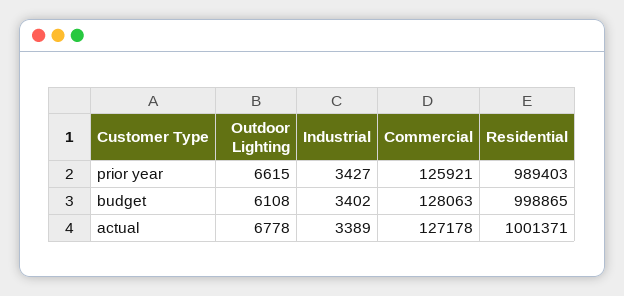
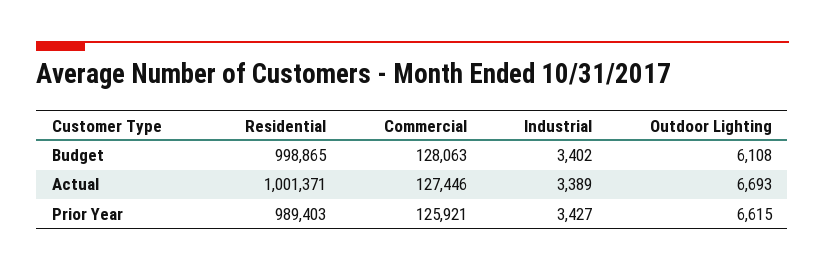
  {
    "Outdoor Lighting": {
      "prior year": 6615,
      "budget": 6108,
-     "actual": 6778
+     "actual": 6693
    },
    "Industrial": {
      "prior year": 3427,
      "budget": 3402,
      "actual": 3389
    },
    "Commercial": {
      "prior year": 125921,
      "budget": 128063,
-     "actual": 127178
+     "actual": 127446
    },
    "Residential": {
      "prior year": 989403,
      "budget": 998865,
      "actual": 1001371
    }
  }

